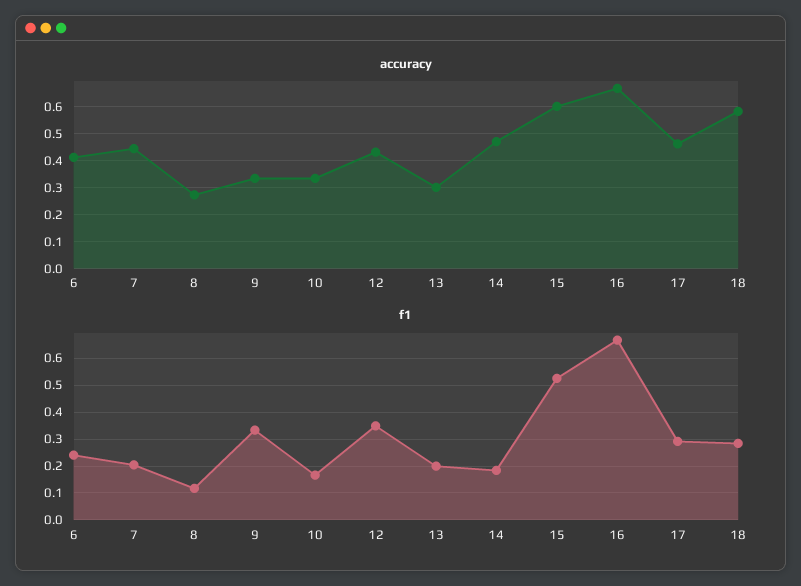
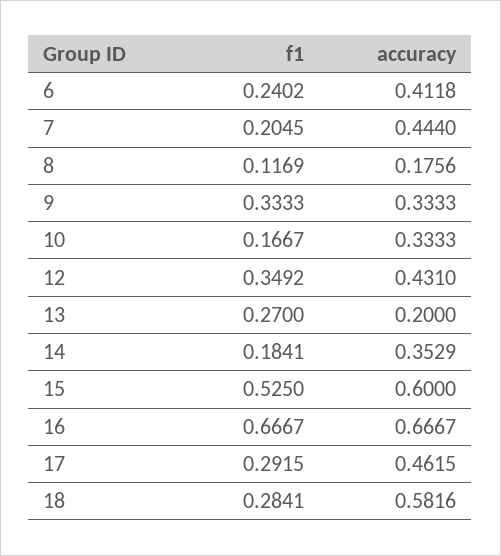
  {
    "accuracy": {
      "6": 0.4118,
      "7": 0.444,
-     "8": 0.275,
+     "8": 0.1756,
      "9": 0.3333,
      "10": 0.3333,
      "12": 0.431,
-     "13": 0.3,
+     "13": 0.2,
-     "14": 0.475,
+     "14": 0.3529,
      "15": 0.6,
      "16": 0.6667,
      "17": 0.4615,
      "18": 0.5816
    },
    "f1": {
      "6": 0.2402,
      "7": 0.2045,
      "8": 0.1169,
      "9": 0.3333,
      "10": 0.1667,
      "12": 0.3492,
-     "13": 0.2,
+     "13": 0.27,
      "14": 0.1841,
      "15": 0.525,
      "16": 0.6667,
      "17": 0.2915,
      "18": 0.2841
    }
  }

